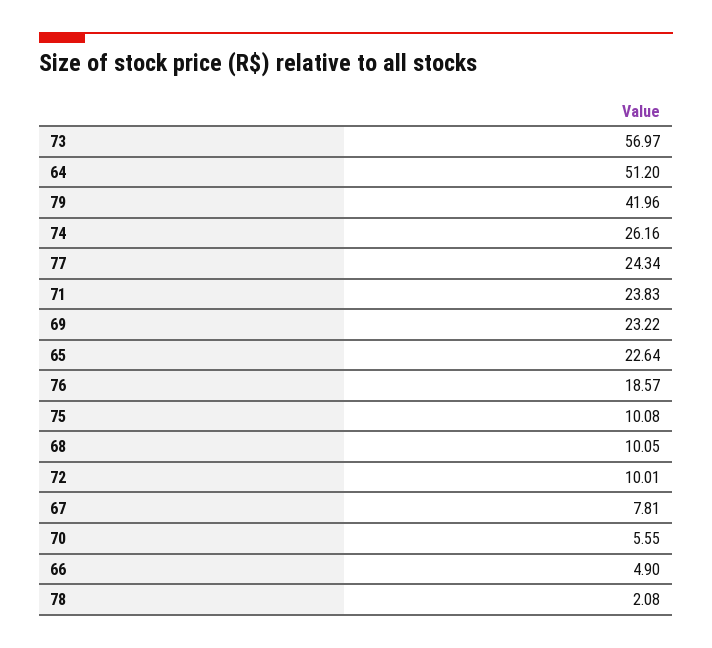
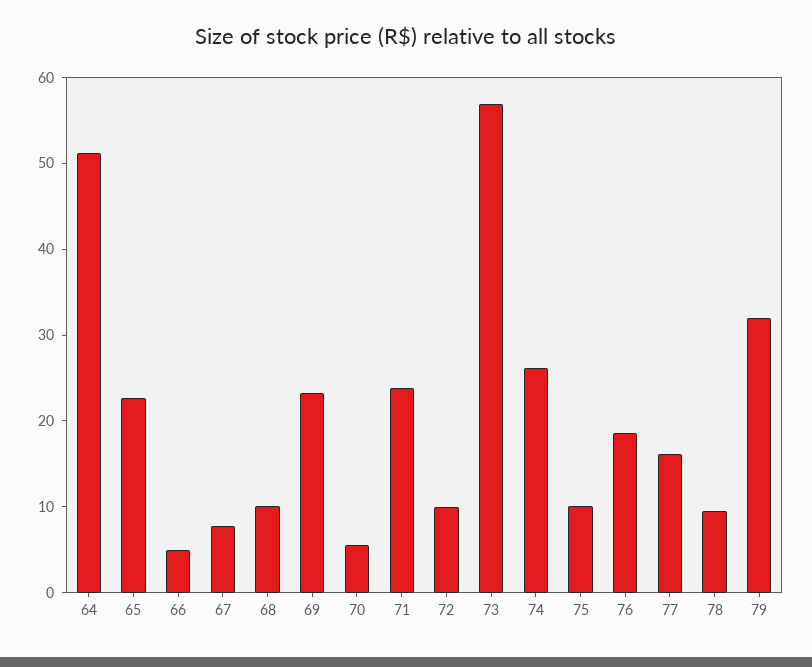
  {
    "73": 56.97,
    "64": 51.2,
-   "79": 41.96,
+   "79": 32,
    "74": 26.16,
-   "77": 24.34,
+   "77": 16,
    "71": 23.83,
    "69": 23.22,
    "65": 22.64,
    "76": 18.57,
    "75": 10.08,
    "68": 10.05,
    "72": 10.01,
    "67": 7.81,
    "70": 5.55,
    "66": 4.9,
-   "78": 2.08
+   "78": 10
  }

